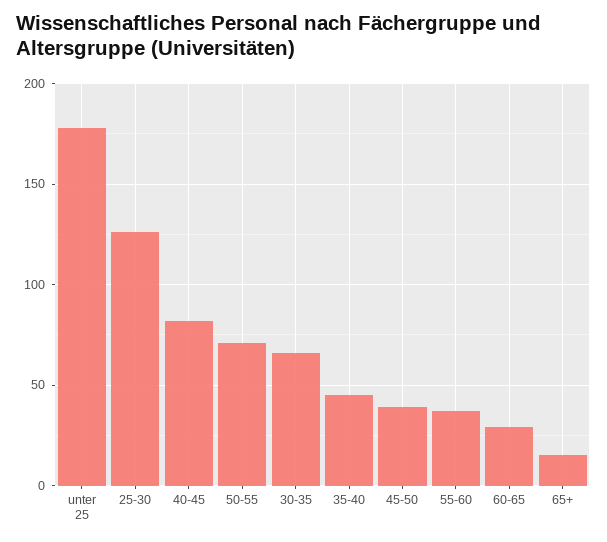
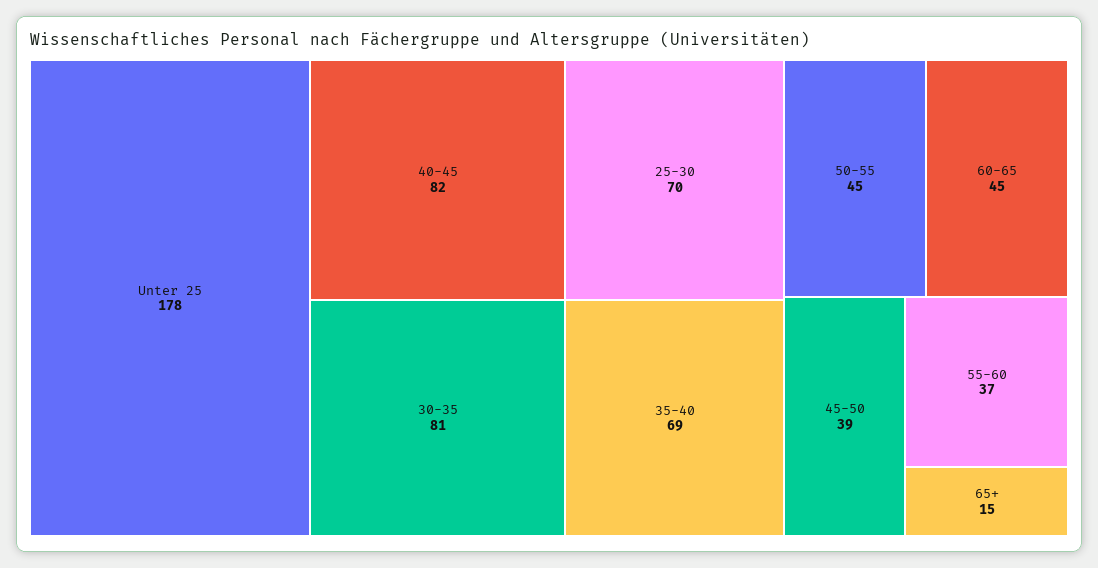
  {
    "unter 25": 178,
-   "25-30": 125,
+   "25-30": 70,
    "40-45": 82,
-   "50-55": 70,
+   "50-55": 45,
-   "30-35": 65,
+   "30-35": 81,
-   "35-40": 45,
+   "35-40": 69,
    "45-50": 39,
    "55-60": 37,
-   "60-65": 30,
+   "60-65": 45,
    "65+": 15
  }

